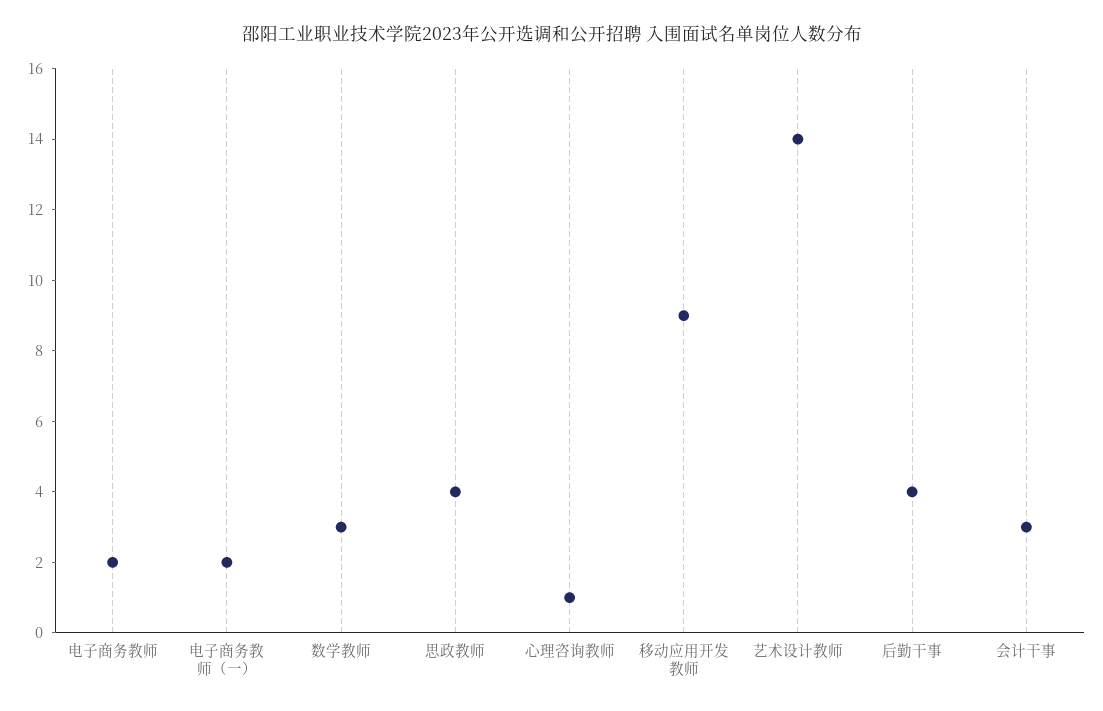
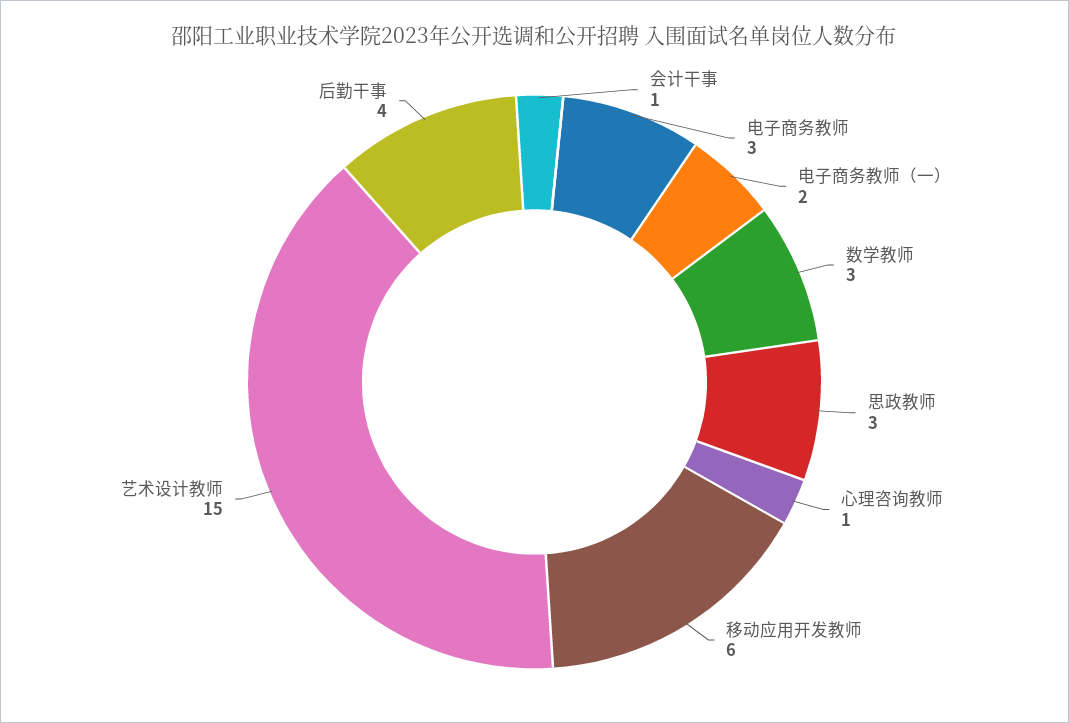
  {
-   "电子商务教师": 2,
+   "电子商务教师": 3,
    "电子商务教师（一）": 2,
    "数学教师": 3,
-   "思政教师": 4,
+   "思政教师": 3,
    "心理咨询教师": 1,
-   "移动应用开发教师": 9,
+   "移动应用开发教师": 6,
-   "艺术设计教师": 14,
+   "艺术设计教师": 15,
    "后勤干事": 4,
-   "会计干事": 3
+   "会计干事": 1
  }

